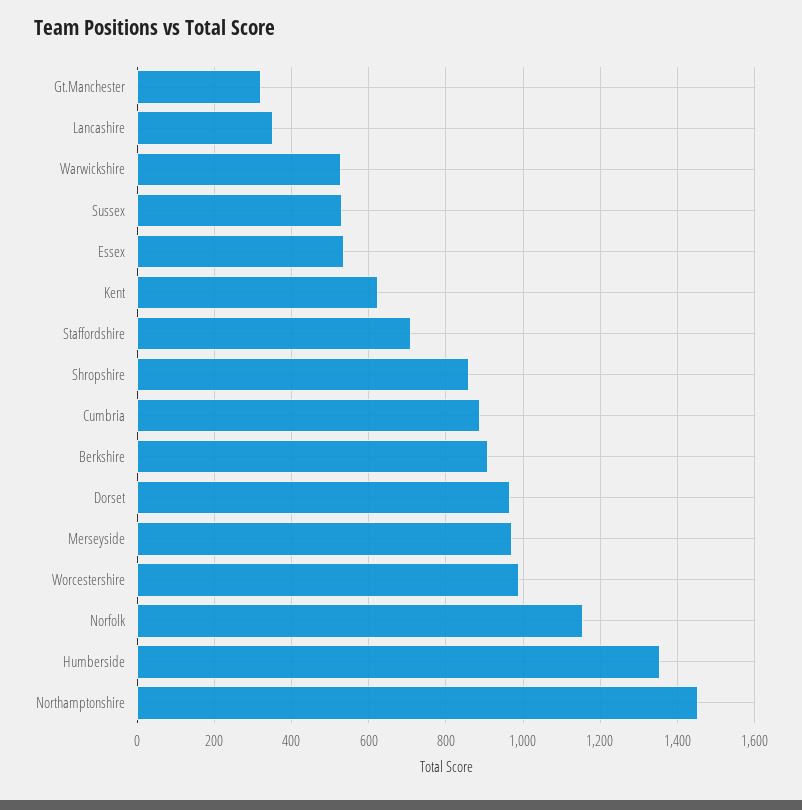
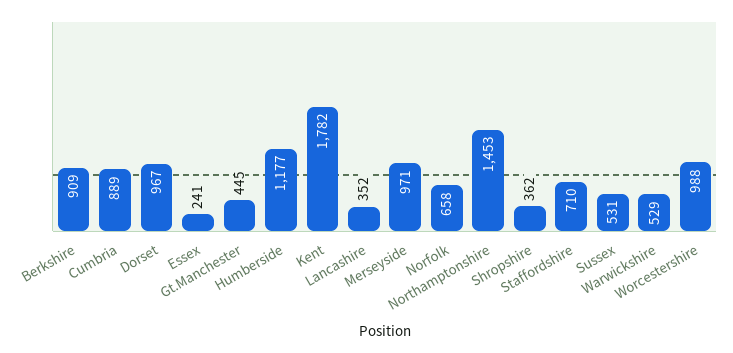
  {
-   "Gt.Manchester": 320,
+   "Gt.Manchester": 445,
    "Lancashire": 352,
    "Warwickshire": 529,
    "Sussex": 531,
-   "Essex": 540,
+   "Essex": 241,
-   "Kent": 620,
+   "Kent": 1782,
    "Staffordshire": 710,
-   "Shropshire": 860,
+   "Shropshire": 362,
    "Cumbria": 889,
    "Berkshire": 909,
    "Dorset": 967,
    "Merseyside": 971,
    "Worcestershire": 988,
-   "Norfolk": 1160,
+   "Norfolk": 658,
-   "Humberside": 1360,
+   "Humberside": 1177,
    "Northamptonshire": 1453
  }

